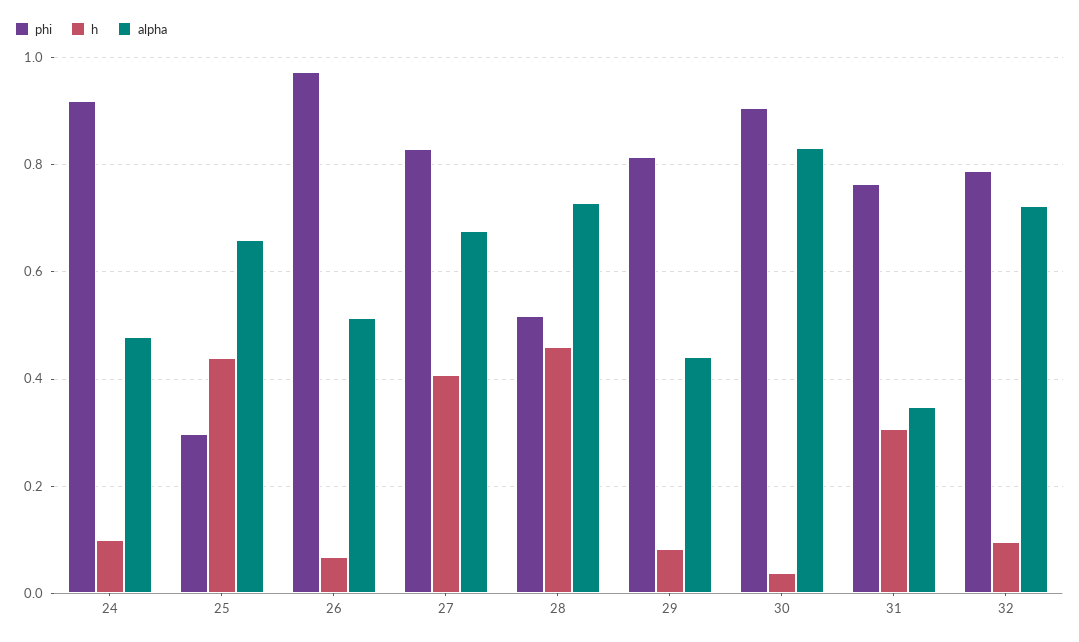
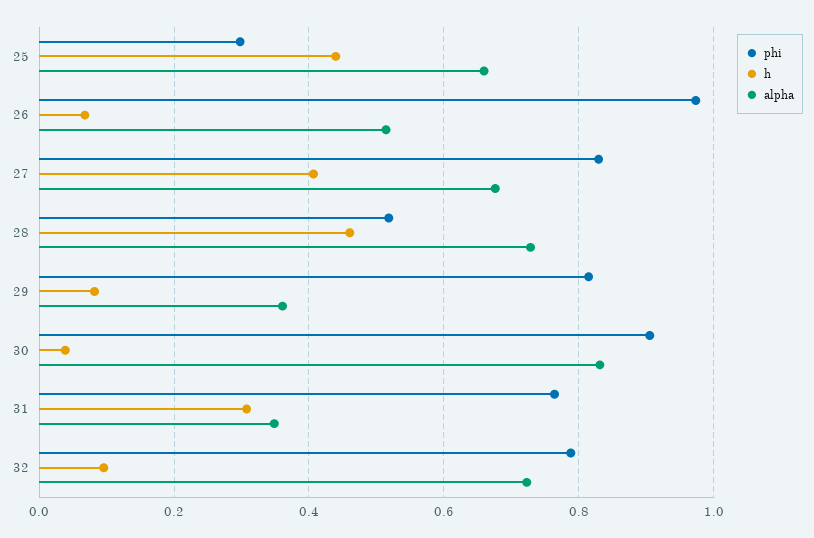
  {
    "phi": {
-     "24": 0.92,
      "25": 0.3,
      "26": 0.98,
      "27": 0.82,
      "28": 0.52,
      "29": 0.82,
      "30": 0.9,
      "31": 0.76,
      "32": 0.78
    },
    "h": {
-     "24": 0.1,
      "25": 0.44,
      "26": 0.06,
      "27": 0.4,
      "28": 0.46,
      "29": 0.08,
      "30": 0.04,
      "31": 0.3,
      "32": 0.1
    },
    "alpha": {
-     "24": 0.48,
      "25": 0.66,
      "26": 0.52,
      "27": 0.68,
      "28": 0.72,
-     "29": 0.44,
+     "29": 0.36,
      "30": 0.84,
      "31": 0.34,
      "32": 0.72
    }
  }

